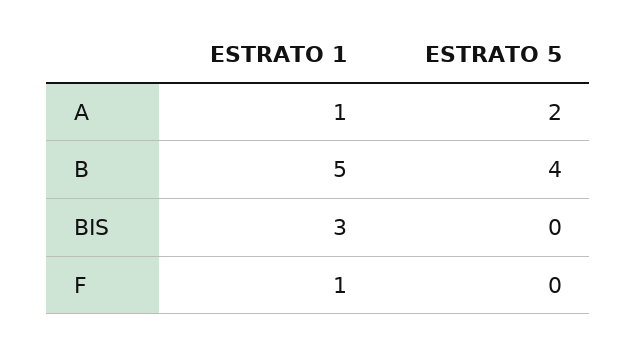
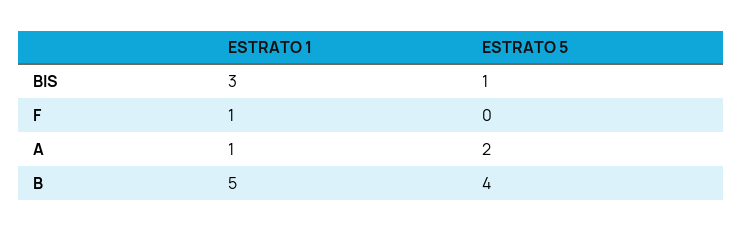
  {
    "ESTRATO 1": {
      "A": 1,
      "B": 5,
      "BIS": 3,
      "F": 1
    },
    "ESTRATO 5": {
      "A": 2,
      "B": 4,
-     "BIS": 0,
+     "BIS": 1,
      "F": 0
    }
  }

